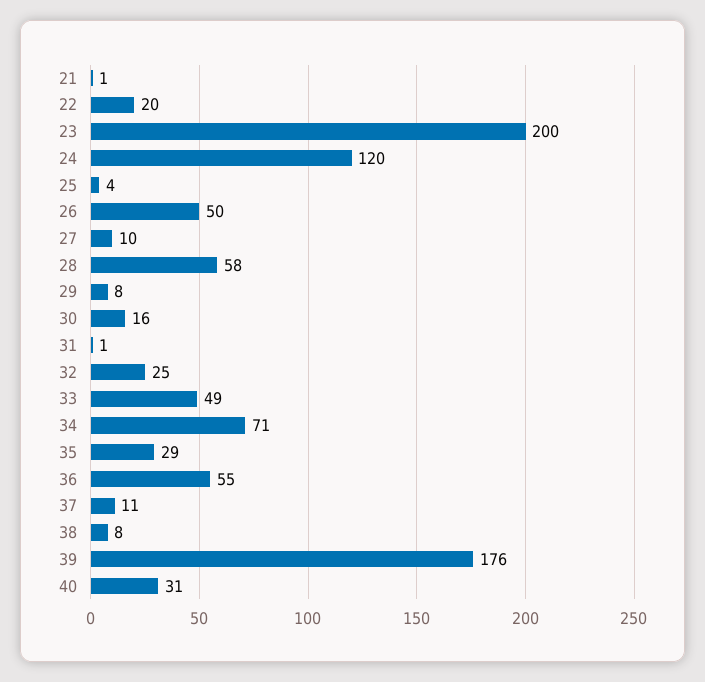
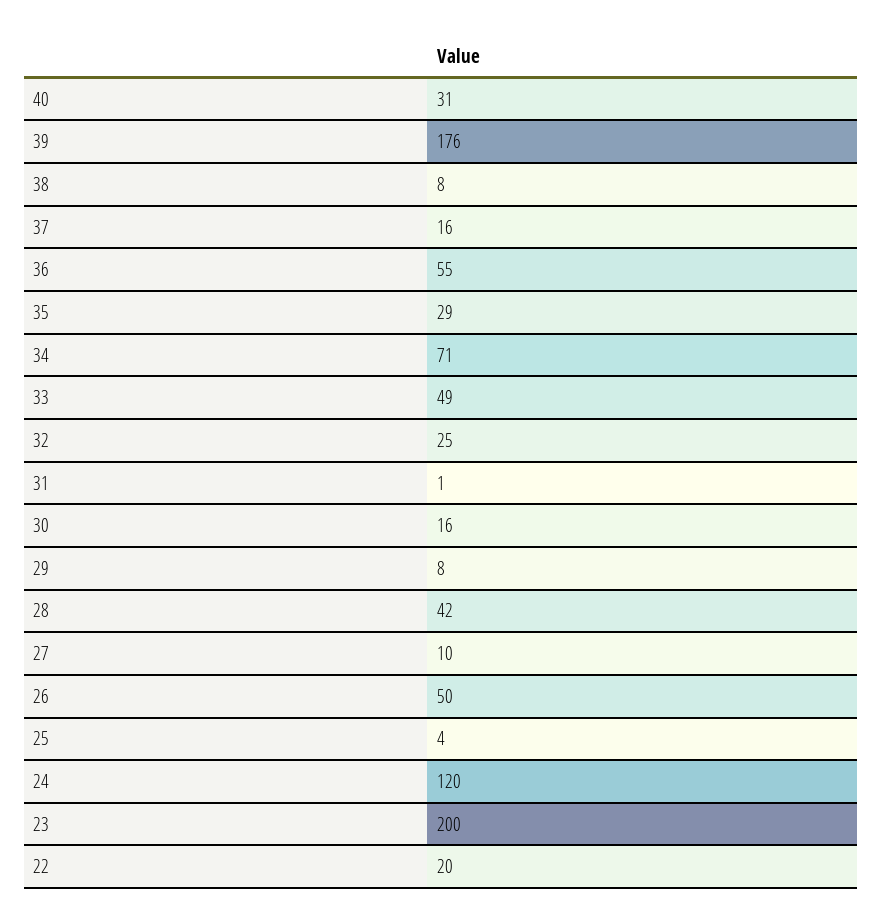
  {
-   "21": 1,
    "22": 20,
    "23": 200,
    "24": 120,
    "25": 4,
    "26": 50,
    "27": 10,
-   "28": 58,
+   "28": 42,
    "29": 8,
    "30": 16,
    "31": 1,
    "32": 25,
    "33": 49,
    "34": 71,
    "35": 29,
    "36": 55,
-   "37": 11,
+   "37": 16,
    "38": 8,
    "39": 176,
    "40": 31
  }

